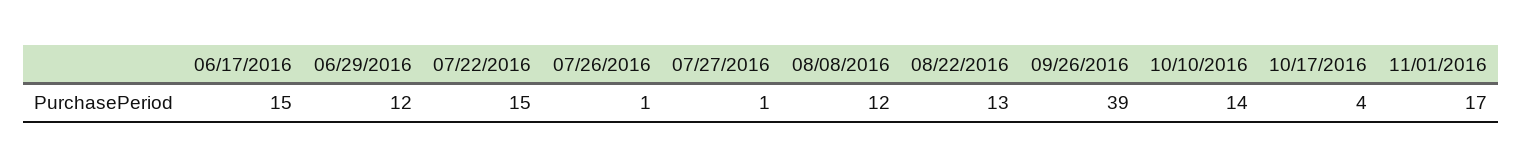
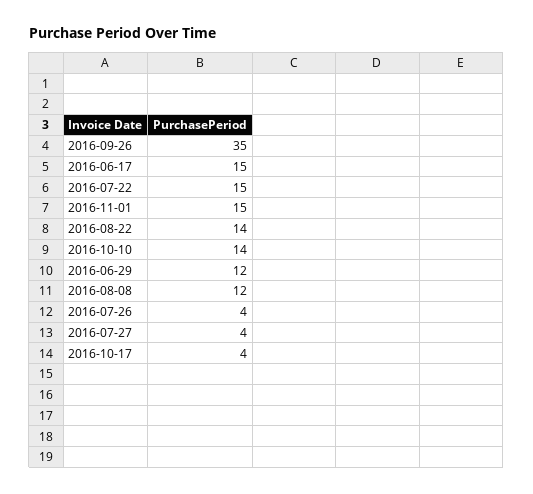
  {
    "06/17/2016": 15,
    "06/29/2016": 12,
    "07/22/2016": 15,
-   "07/26/2016": 1,
+   "07/26/2016": 4,
-   "07/27/2016": 1,
+   "07/27/2016": 4,
    "08/08/2016": 12,
-   "08/22/2016": 13,
+   "08/22/2016": 14,
-   "09/26/2016": 39,
+   "09/26/2016": 35,
    "10/10/2016": 14,
    "10/17/2016": 4,
-   "11/01/2016": 17
+   "11/01/2016": 15
  }

